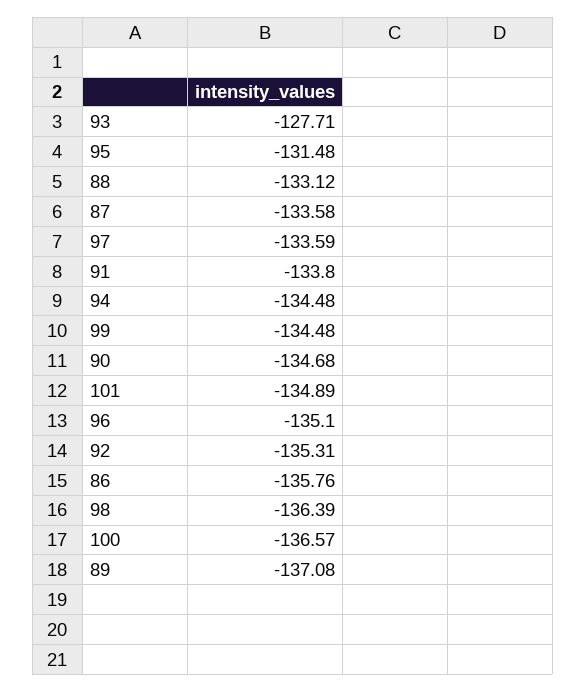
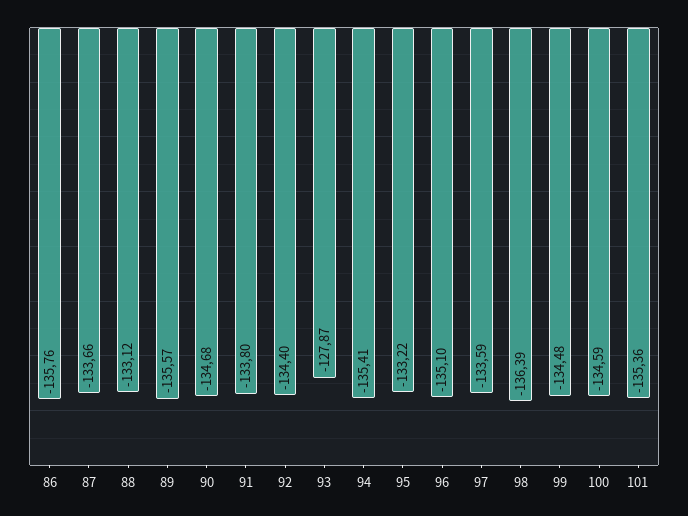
  {
-   "93": -127.71,
+   "93": -127.87,
-   "95": -131.48,
+   "95": -133.22,
    "88": -133.12,
-   "87": -133.58,
+   "87": -133.66,
    "97": -133.59,
    "91": -133.8,
-   "94": -134.48,
+   "94": -135.41,
    "99": -134.48,
    "90": -134.68,
-   "101": -134.89,
+   "101": -135.36,
    "96": -135.1,
-   "92": -135.31,
+   "92": -134.4,
    "86": -135.76,
    "98": -136.39,
-   "100": -136.57,
+   "100": -134.59,
-   "89": -137.08
+   "89": -135.57
  }

